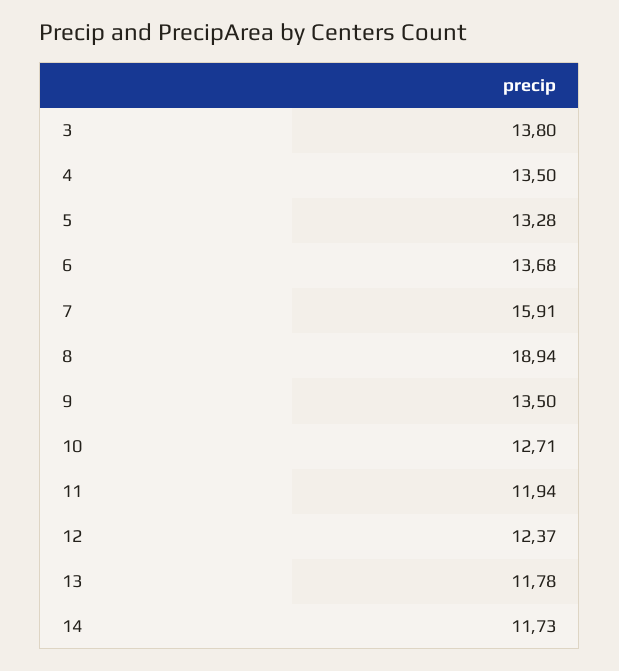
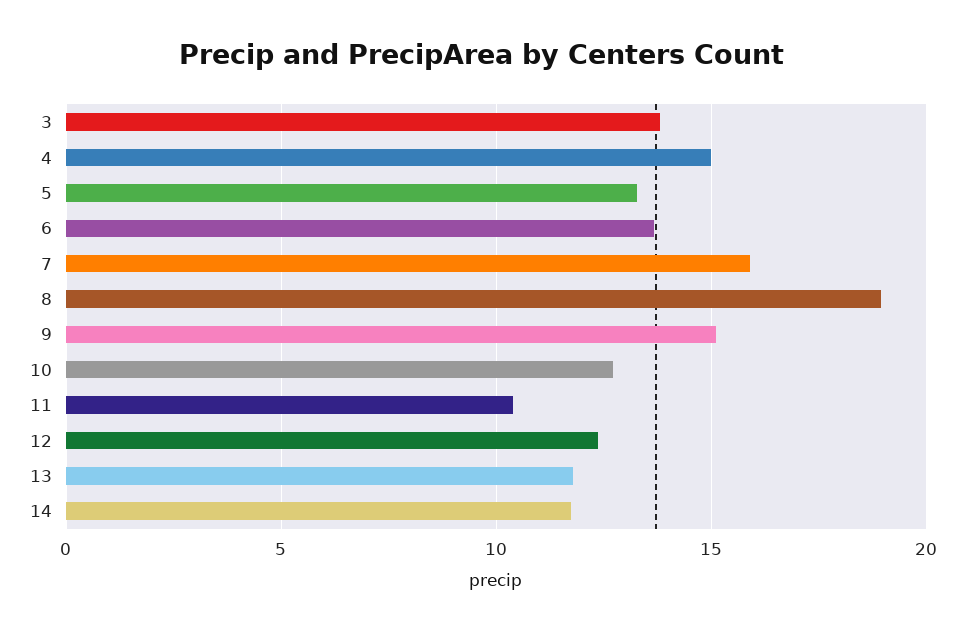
  {
    "3": 13.8,
-   "4": 13.5,
+   "4": 15,
    "5": 13.28,
    "6": 13.68,
    "7": 15.91,
    "8": 18.94,
-   "9": 13.5,
+   "9": 15,
    "10": 12.71,
-   "11": 11.94,
+   "11": 10.5,
    "12": 12.37,
    "13": 11.78,
    "14": 11.73
  }

